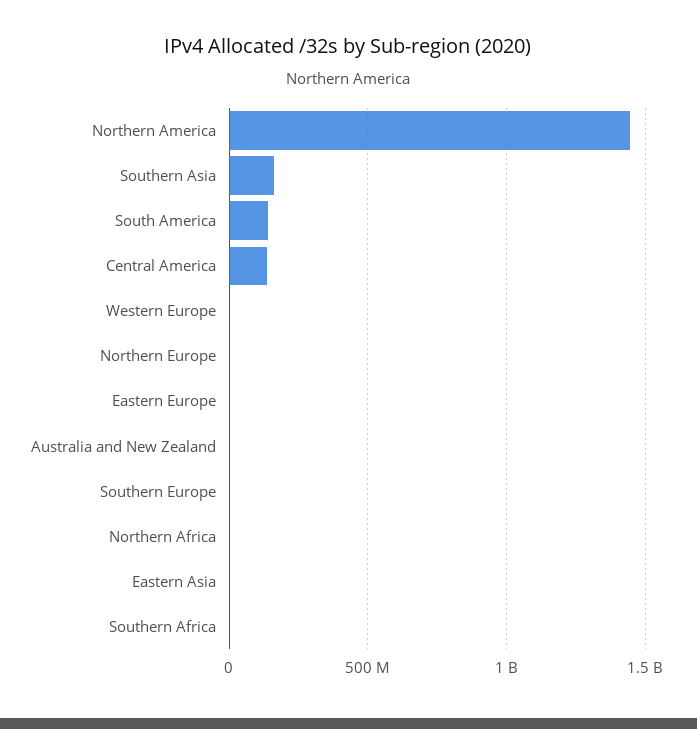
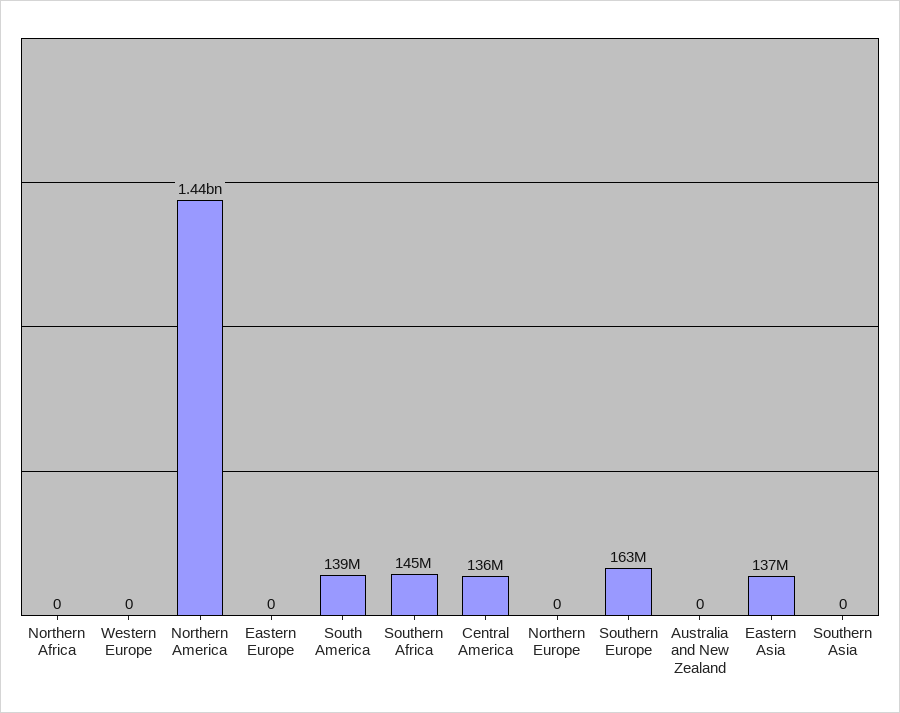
  {
    "Northern America": 1440000000,
-   "Southern Asia": 150000000,
+   "Southern Asia": 0,
    "South America": 139000000,
    "Central America": 136000000,
    "Western Europe": 0,
    "Northern Europe": 0,
    "Eastern Europe": 0,
    "Australia and New Zealand": 0,
-   "Southern Europe": 0,
+   "Southern Europe": 163000000,
    "Northern Africa": 0,
-   "Eastern Asia": 0,
+   "Eastern Asia": 137000000,
-   "Southern Africa": 0
+   "Southern Africa": 145000000
  }

